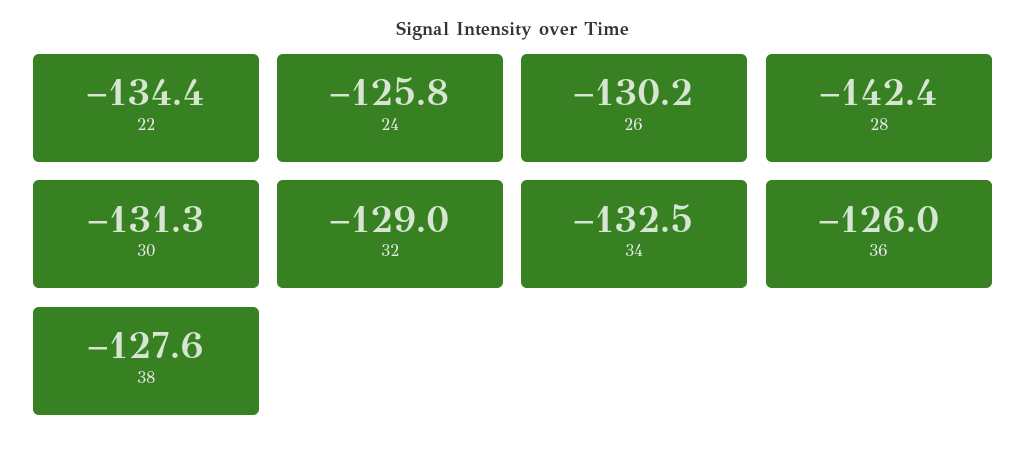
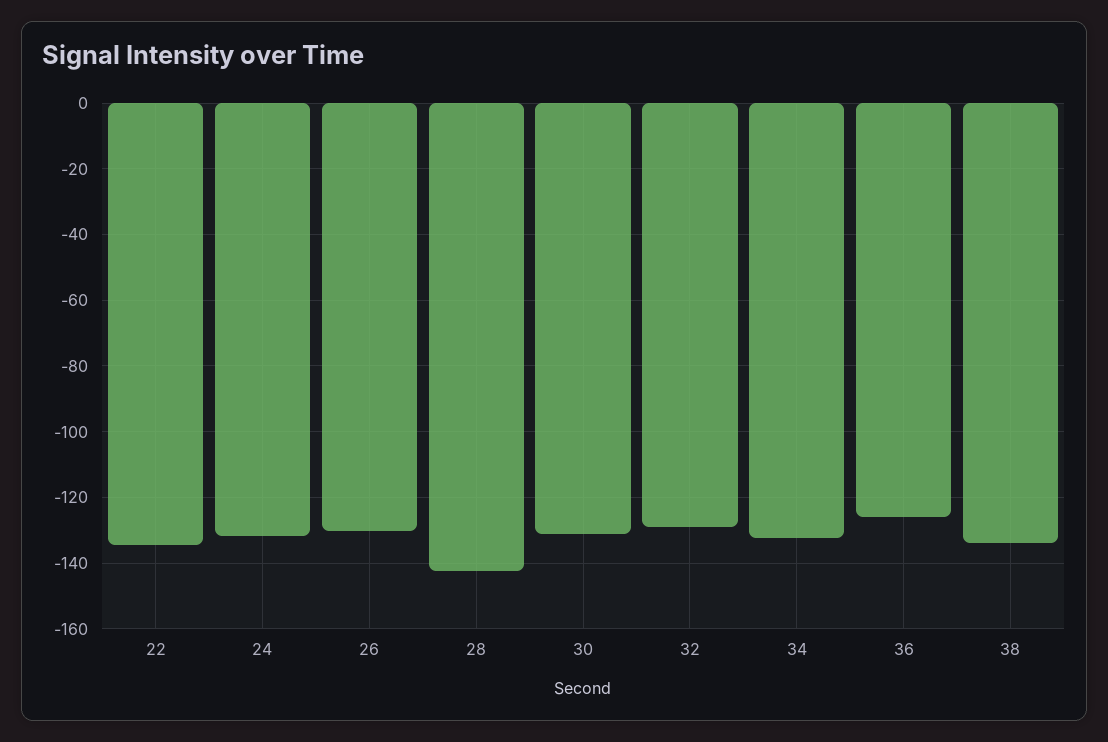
  {
    "22": -134.4,
-   "24": -125.8,
+   "24": -132,
    "26": -130.2,
    "28": -142.4,
    "30": -131.3,
    "32": -129,
    "34": -132.5,
    "36": -126,
-   "38": -127.6
+   "38": -134
  }

